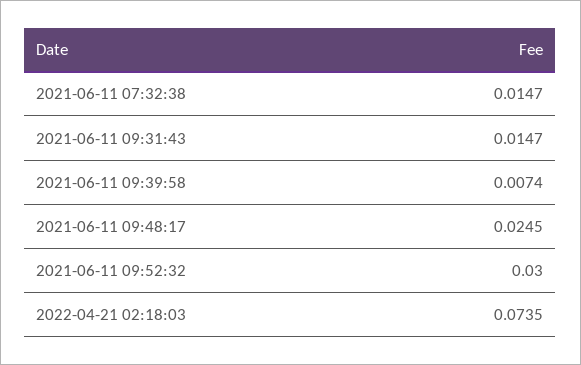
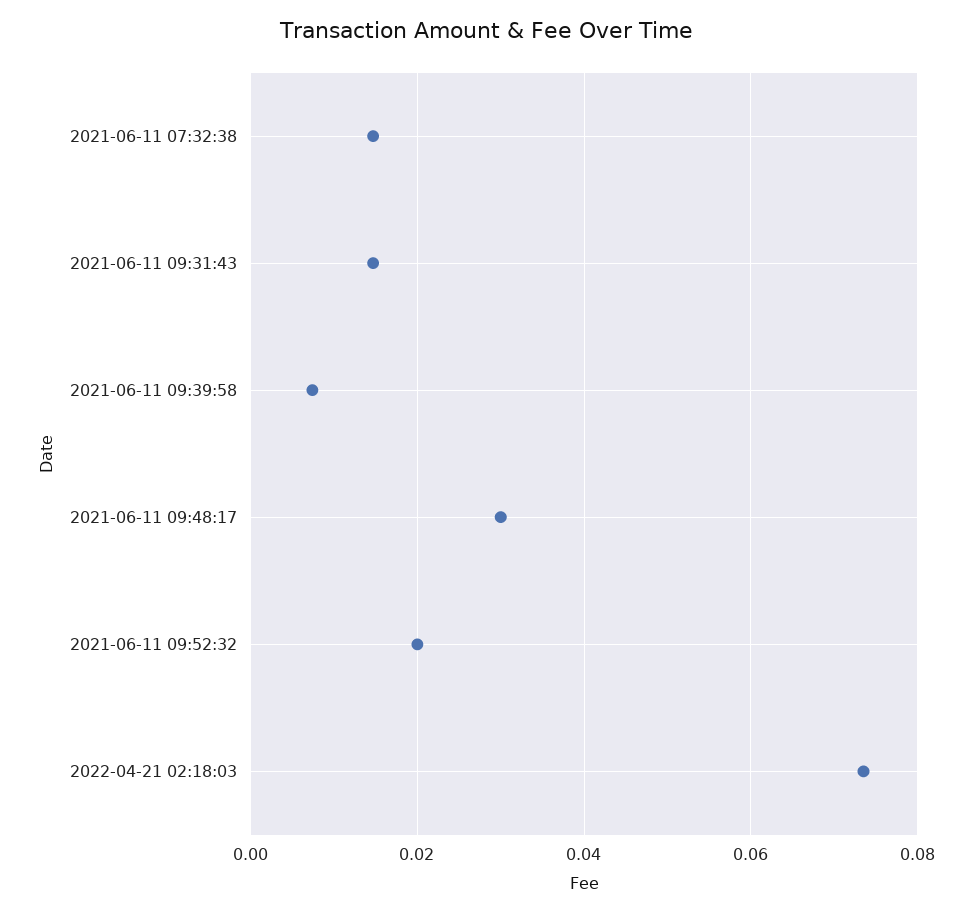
  {
    "2021-06-11 07:32:38": 0.0147,
    "2021-06-11 09:31:43": 0.0147,
    "2021-06-11 09:39:58": 0.0074,
-   "2021-06-11 09:48:17": 0.0245,
+   "2021-06-11 09:48:17": 0.03,
-   "2021-06-11 09:52:32": 0.03,
+   "2021-06-11 09:52:32": 0.02,
    "2022-04-21 02:18:03": 0.0735
  }

